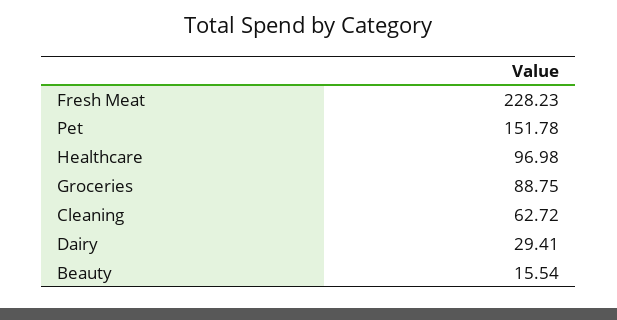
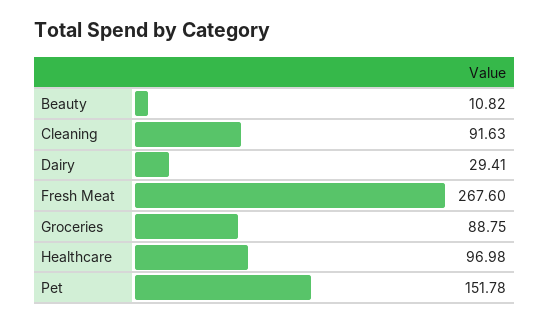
  {
-   "Fresh Meat": 228.23,
+   "Fresh Meat": 267.6,
    "Pet": 151.78,
    "Healthcare": 96.98,
    "Groceries": 88.75,
-   "Cleaning": 62.72,
+   "Cleaning": 91.63,
    "Dairy": 29.41,
-   "Beauty": 15.54
+   "Beauty": 10.82
  }

